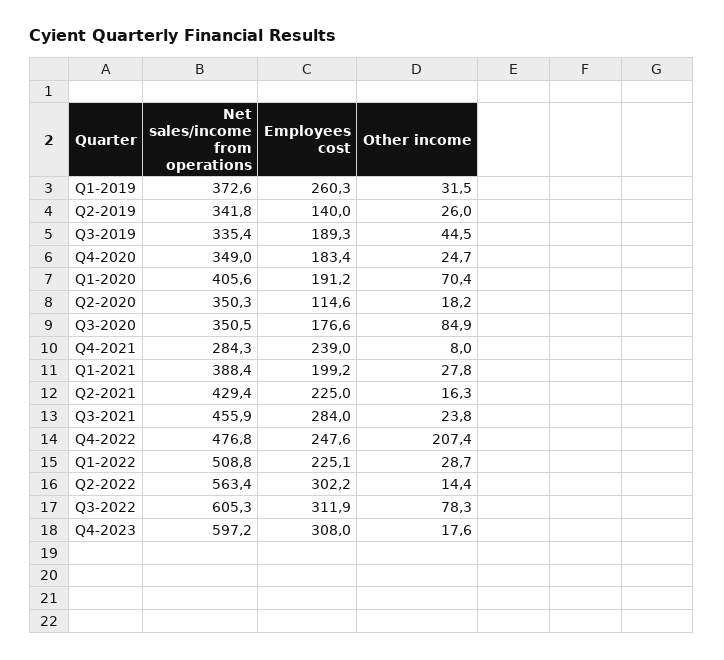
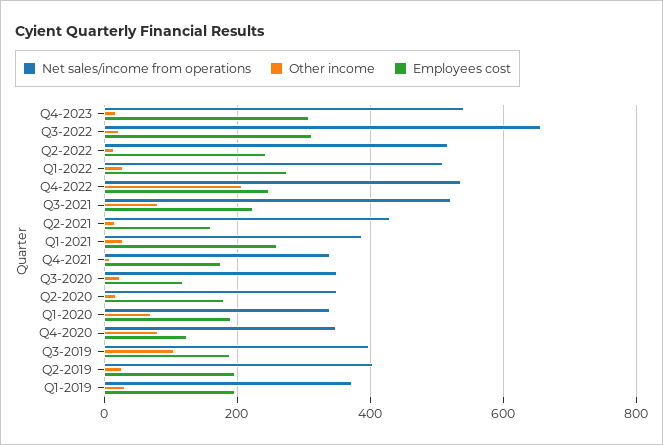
  {
    "Net sales/income from operations": {
      "Q1-2019": 372.6,
-     "Q2-2019": 341.8,
+     "Q2-2019": 400,
-     "Q3-2019": 335.4,
+     "Q3-2019": 400,
      "Q4-2020": 349,
-     "Q1-2020": 405.6,
+     "Q1-2020": 340,
      "Q2-2020": 350.3,
      "Q3-2020": 350.5,
-     "Q4-2021": 284.3,
+     "Q4-2021": 340,
      "Q1-2021": 388.4,
      "Q2-2021": 429.4,
-     "Q3-2021": 455.9,
+     "Q3-2021": 520,
-     "Q4-2022": 476.8,
+     "Q4-2022": 540,
      "Q1-2022": 508.8,
-     "Q2-2022": 563.4,
+     "Q2-2022": 520,
-     "Q3-2022": 605.3,
+     "Q3-2022": 660,
-     "Q4-2023": 597.2
+     "Q4-2023": 540
    },
    "Employees cost": {
-     "Q1-2019": 260.3,
+     "Q1-2019": 200,
-     "Q2-2019": 140,
+     "Q2-2019": 200,
      "Q3-2019": 189.3,
-     "Q4-2020": 183.4,
+     "Q4-2020": 120,
      "Q1-2020": 191.2,
-     "Q2-2020": 114.6,
+     "Q2-2020": 180,
-     "Q3-2020": 176.6,
+     "Q3-2020": 120,
-     "Q4-2021": 239,
+     "Q4-2021": 180,
-     "Q1-2021": 199.2,
+     "Q1-2021": 260,
-     "Q2-2021": 225,
+     "Q2-2021": 160,
-     "Q3-2021": 284,
+     "Q3-2021": 220,
      "Q4-2022": 247.6,
-     "Q1-2022": 225.1,
+     "Q1-2022": 280,
-     "Q2-2022": 302.2,
+     "Q2-2022": 240,
      "Q3-2022": 311.9,
      "Q4-2023": 308
    },
    "Other income": {
      "Q1-2019": 31.5,
      "Q2-2019": 26,
-     "Q3-2019": 44.5,
+     "Q3-2019": 100,
-     "Q4-2020": 24.7,
+     "Q4-2020": 80,
      "Q1-2020": 70.4,
      "Q2-2020": 18.2,
-     "Q3-2020": 84.9,
+     "Q3-2020": 20,
      "Q4-2021": 8,
      "Q1-2021": 27.8,
      "Q2-2021": 16.3,
-     "Q3-2021": 23.8,
+     "Q3-2021": 80,
      "Q4-2022": 207.4,
      "Q1-2022": 28.7,
      "Q2-2022": 14.4,
-     "Q3-2022": 78.3,
+     "Q3-2022": 20,
      "Q4-2023": 17.6
    }
  }

